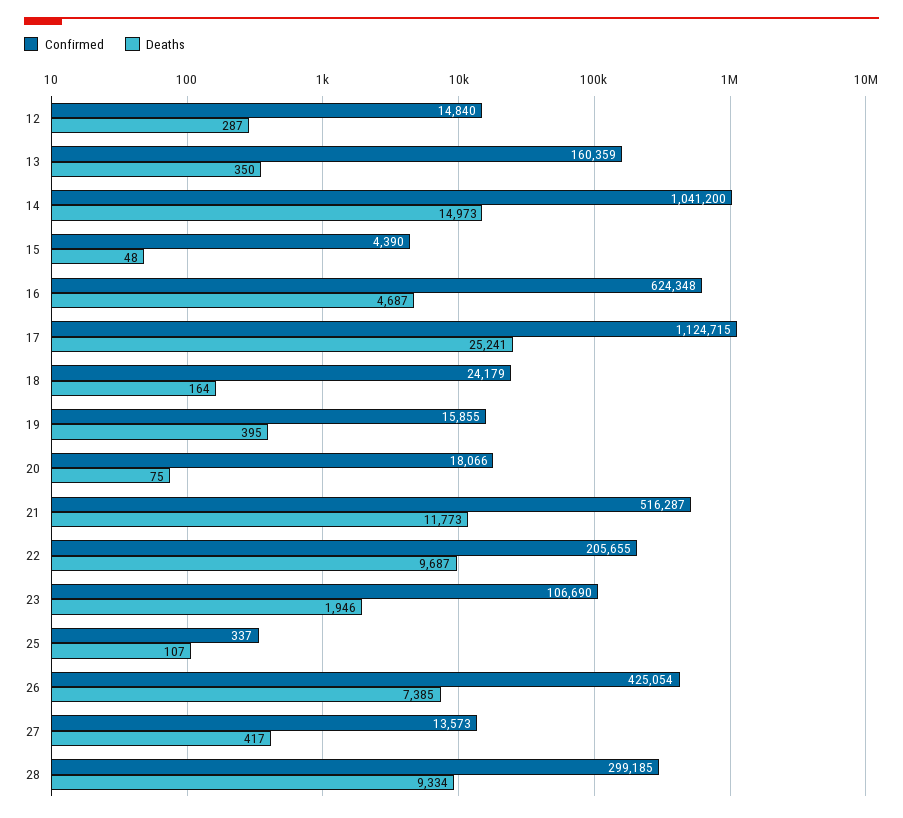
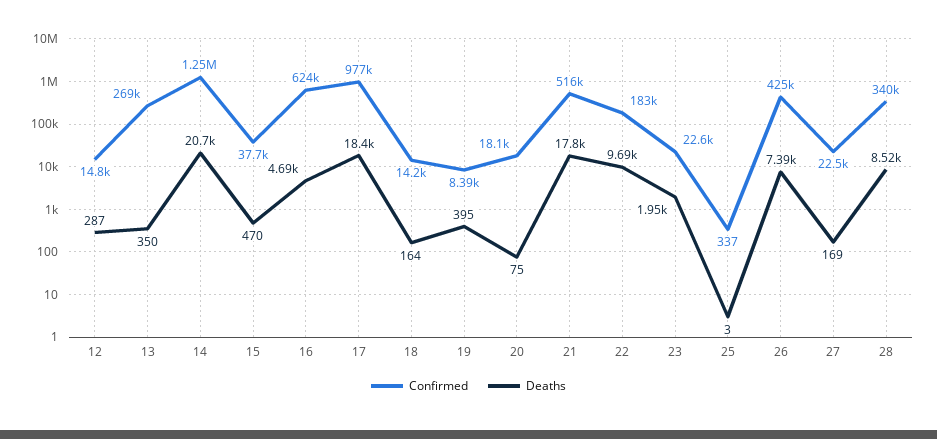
  {
    "Confirmed": {
      "12": 14840,
-     "13": 160359,
+     "13": 269000,
-     "14": 1041200,
+     "14": 1250000,
-     "15": 4390,
+     "15": 37700,
      "16": 624348,
-     "17": 1124715,
+     "17": 977000,
-     "18": 24179,
+     "18": 14200,
-     "19": 15855,
+     "19": 8390,
      "20": 18066,
      "21": 516287,
-     "22": 205655,
+     "22": 183000,
-     "23": 106690,
+     "23": 22600,
      "25": 337,
      "26": 425054,
-     "27": 13573,
+     "27": 22500,
-     "28": 299185
+     "28": 340000
    },
    "Deaths": {
      "12": 287,
      "13": 350,
-     "14": 14973,
+     "14": 20700,
-     "15": 48,
+     "15": 470,
      "16": 4687,
-     "17": 25241,
+     "17": 18400,
      "18": 164,
      "19": 395,
      "20": 75,
-     "21": 11773,
+     "21": 17800,
      "22": 9687,
      "23": 1946,
-     "25": 107,
+     "25": 3,
      "26": 7385,
-     "27": 417,
+     "27": 169,
-     "28": 9334
+     "28": 8520
    }
  }

